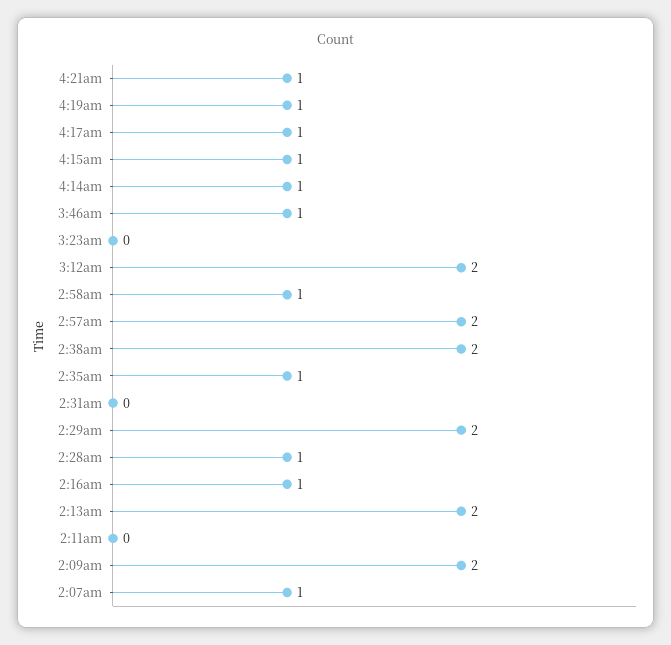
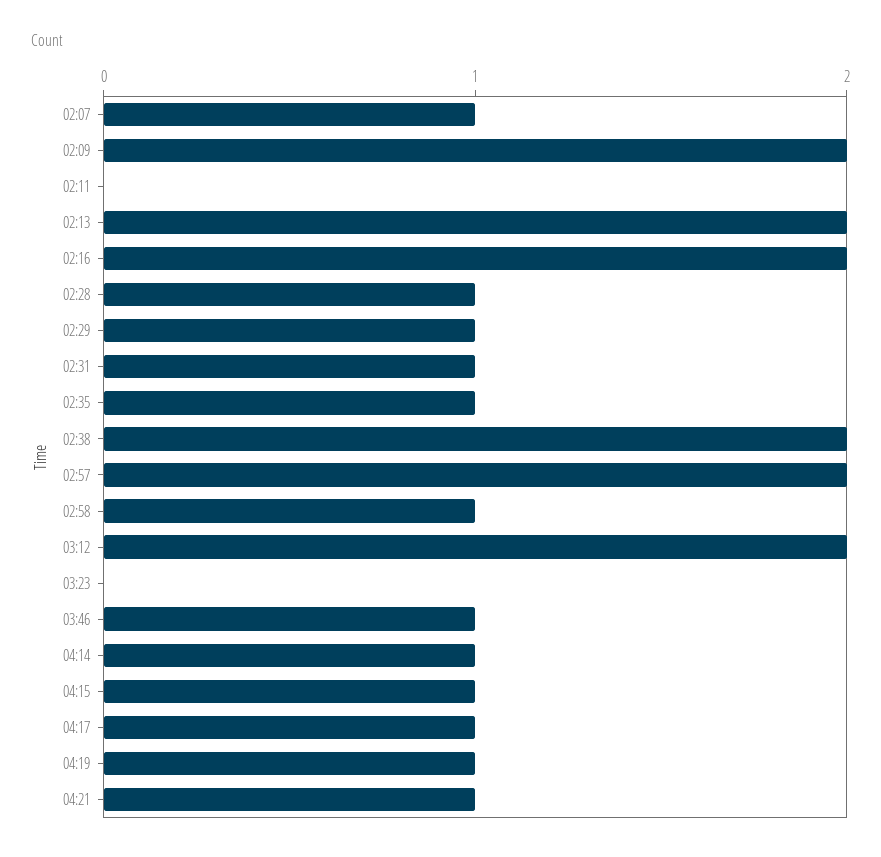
  {
    "4:21am": 1,
    "4:19am": 1,
    "4:17am": 1,
    "4:15am": 1,
    "4:14am": 1,
    "3:46am": 1,
    "3:23am": 0,
    "3:12am": 2,
    "2:58am": 1,
    "2:57am": 2,
    "2:38am": 2,
    "2:35am": 1,
-   "2:31am": 0,
+   "2:31am": 1,
-   "2:29am": 2,
+   "2:29am": 1,
    "2:28am": 1,
-   "2:16am": 1,
+   "2:16am": 2,
    "2:13am": 2,
    "2:11am": 0,
    "2:09am": 2,
    "2:07am": 1
  }

